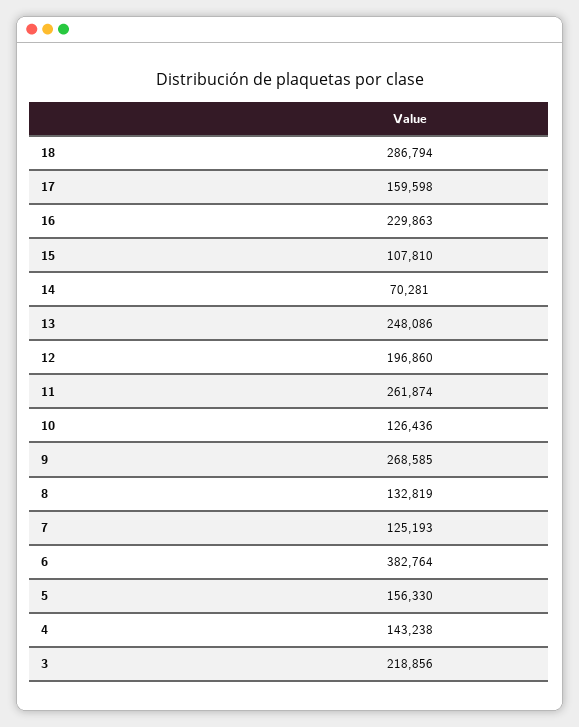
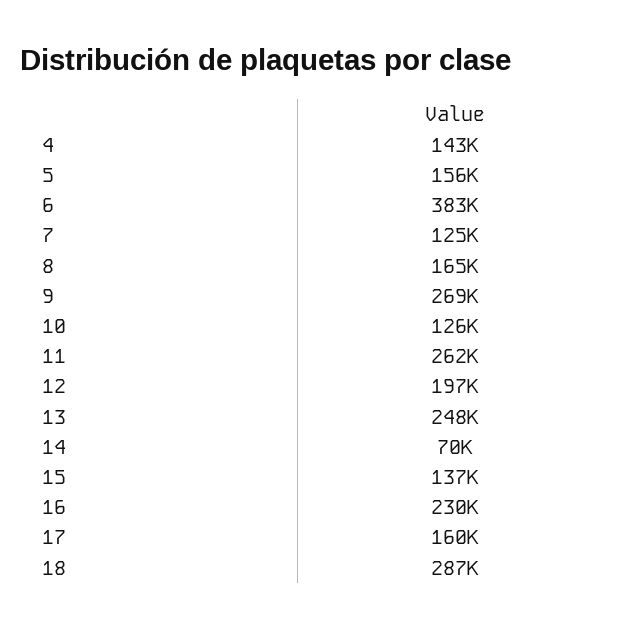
  {
    "18": 286794,
    "17": 159598,
    "16": 229863,
-   "15": 107810,
+   "15": 137000,
    "14": 70281,
    "13": 248086,
    "12": 196860,
    "11": 261874,
    "10": 126436,
    "9": 268585,
-   "8": 132819,
+   "8": 165000,
    "7": 125193,
    "6": 382764,
    "5": 156330,
-   "4": 143238,
+   "4": 143238
-   "3": 218856
  }

